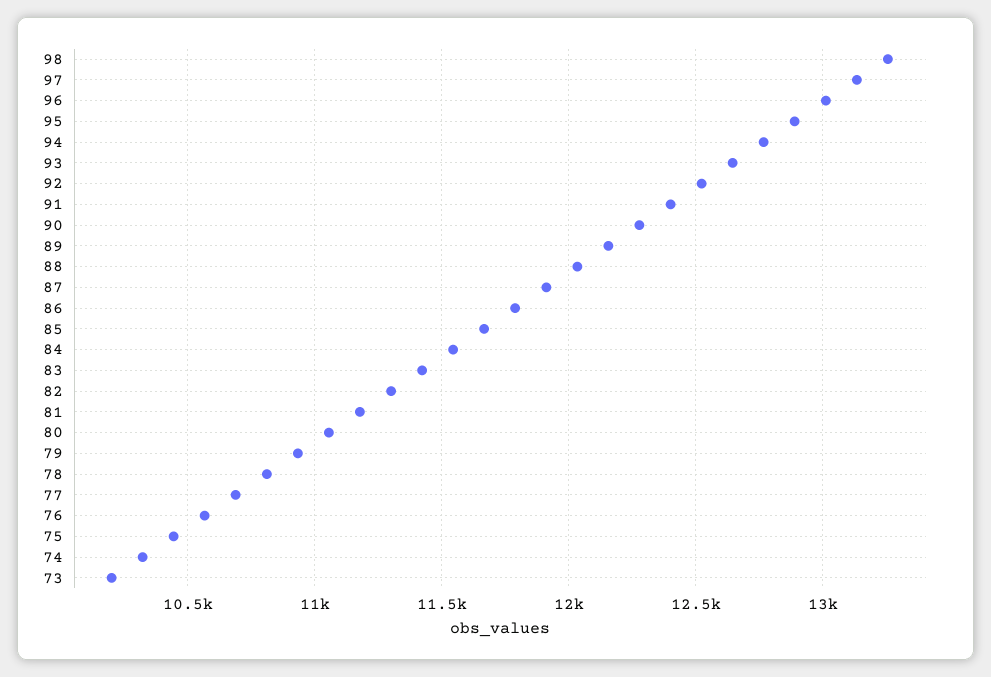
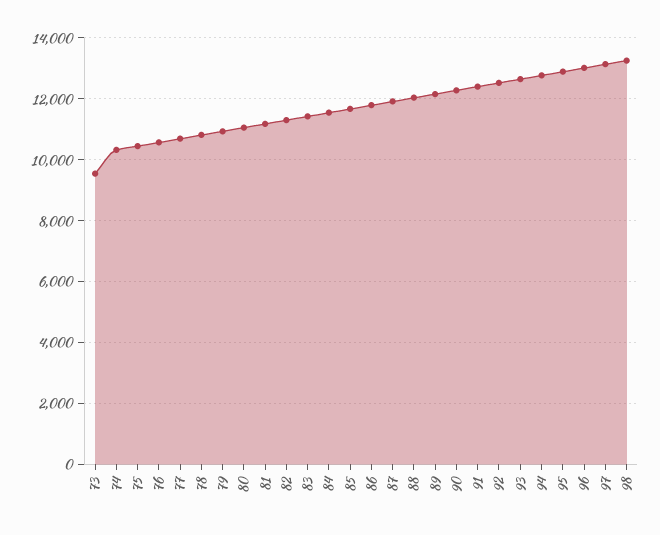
  {
    "98": 13250,
    "97": 13150,
    "96": 13000,
    "95": 12900,
    "94": 12750,
    "93": 12650,
    "92": 12500,
    "91": 12400,
    "90": 12300,
    "89": 12150,
    "88": 12050,
    "87": 11900,
    "86": 11800,
    "85": 11650,
    "84": 11550,
    "83": 11400,
    "82": 11300,
    "81": 11200,
    "80": 11050,
    "79": 10950,
    "78": 10800,
    "77": 10700,
    "76": 10550,
    "75": 10450,
    "74": 10300,
-   "73": 10200
+   "73": 9600
  }

